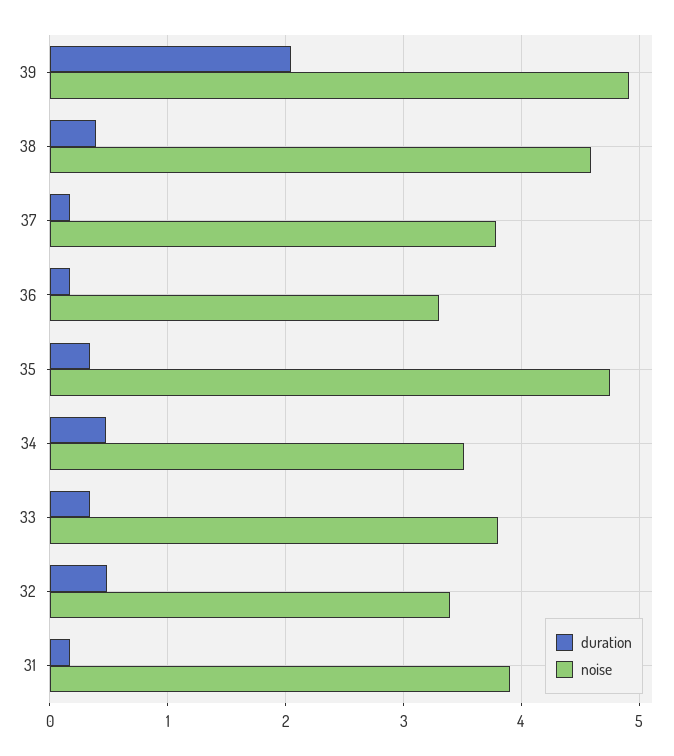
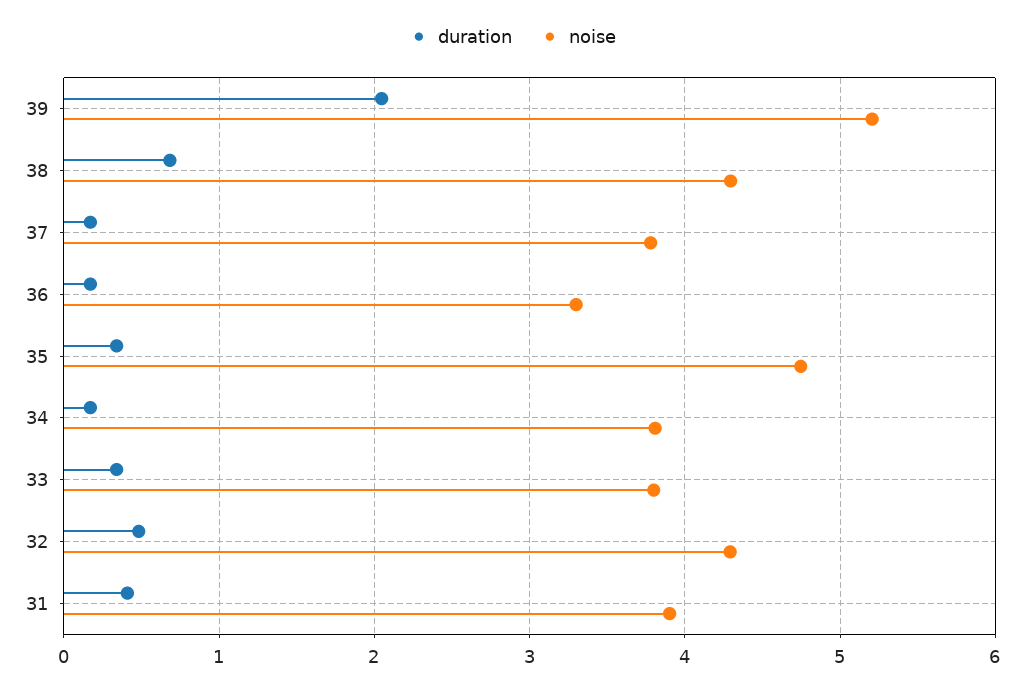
  {
    "duration": {
      "39": 2,
-     "38": 0.4,
+     "38": 0.7,
      "37": 0.2,
      "36": 0.2,
      "35": 0.3,
-     "34": 0.5,
+     "34": 0.2,
      "33": 0.3,
      "32": 0.5,
-     "31": 0.2
+     "31": 0.4
    },
    "noise": {
-     "39": 4.9,
+     "39": 5.2,
-     "38": 4.6,
+     "38": 4.3,
      "37": 3.8,
      "36": 3.3,
      "35": 4.7,
-     "34": 3.5,
+     "34": 3.8,
      "33": 3.8,
-     "32": 3.4,
+     "32": 4.3,
      "31": 3.9
    }
  }

